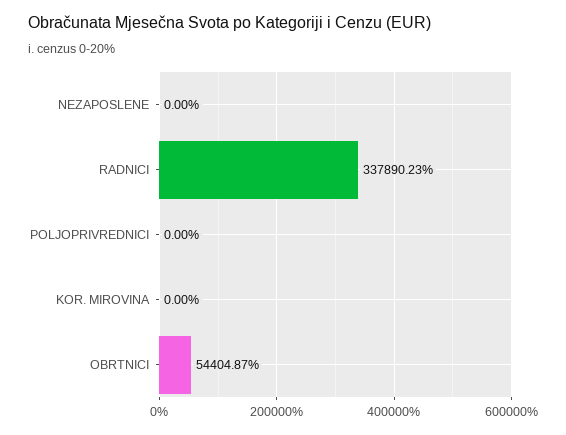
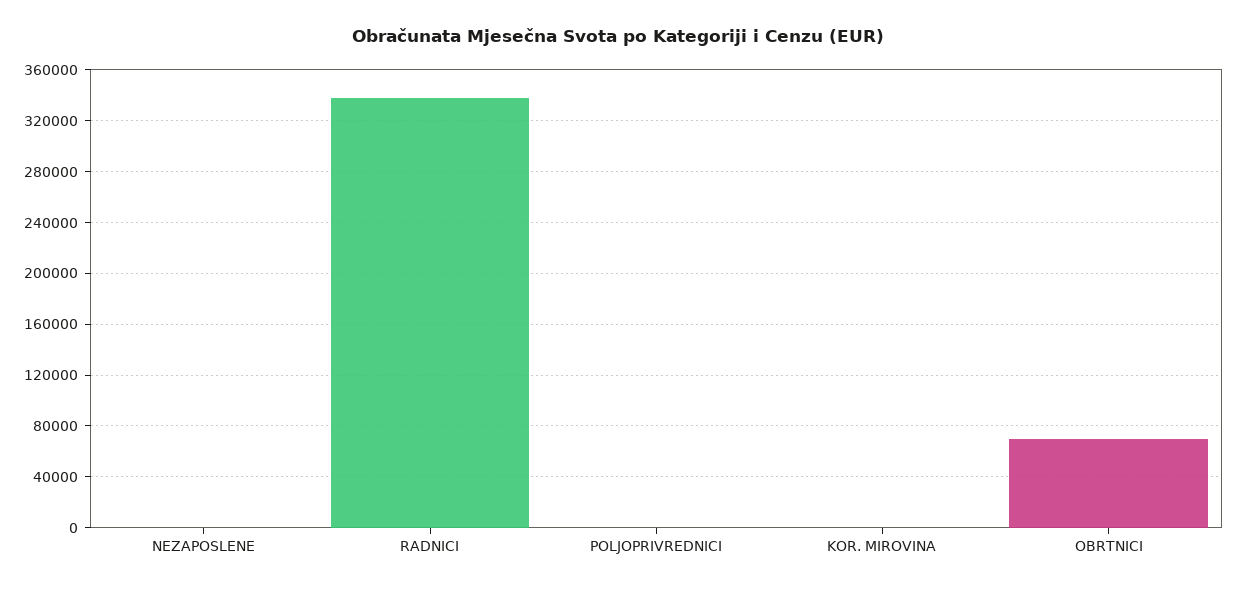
  {
    "NEZAPOSLENE": 0,
    "RADNICI": 337890.23,
    "POLJOPRIVREDNICI": 0,
    "KOR. MIROVINA": 0,
-   "OBRTNICI": 54404.87
+   "OBRTNICI": 70000
  }

